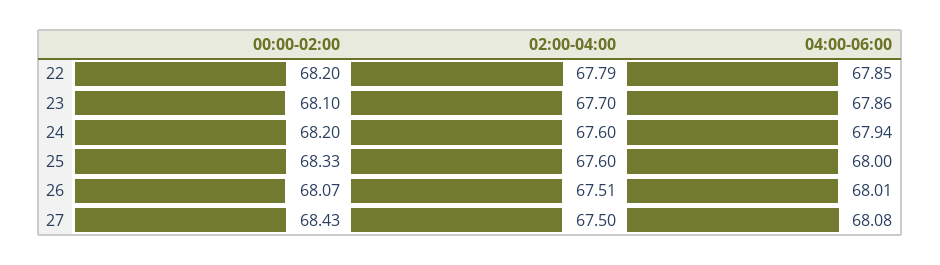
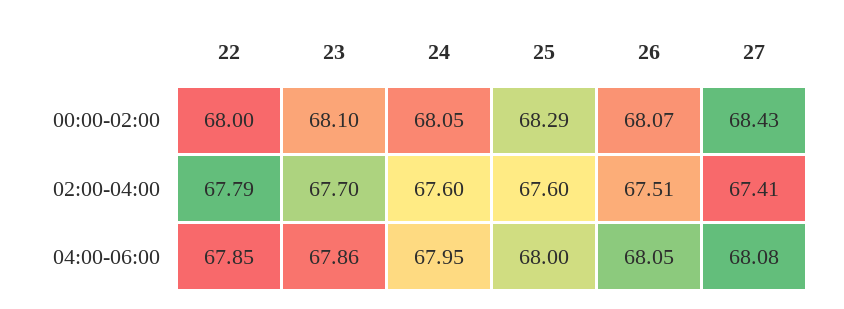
  {
    "00:00-02:00": {
-     "22": 68.2,
+     "22": 68,
      "23": 68.1,
-     "24": 68.2,
+     "24": 68.05,
-     "25": 68.33,
+     "25": 68.29,
      "26": 68.07,
      "27": 68.43
    },
    "02:00-04:00": {
      "22": 67.79,
      "23": 67.7,
      "24": 67.6,
      "25": 67.6,
      "26": 67.51,
-     "27": 67.5
+     "27": 67.41
    },
    "04:00-06:00": {
      "22": 67.85,
      "23": 67.86,
-     "24": 67.94,
+     "24": 67.95,
      "25": 68,
-     "26": 68.01,
+     "26": 68.05,
      "27": 68.08
    }
  }

